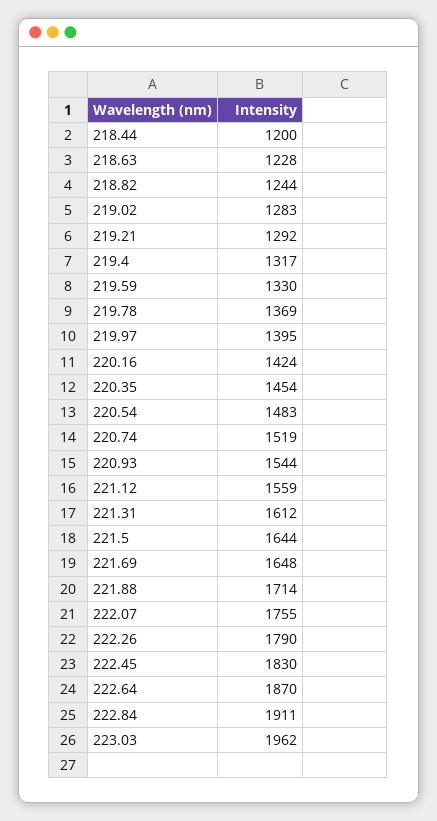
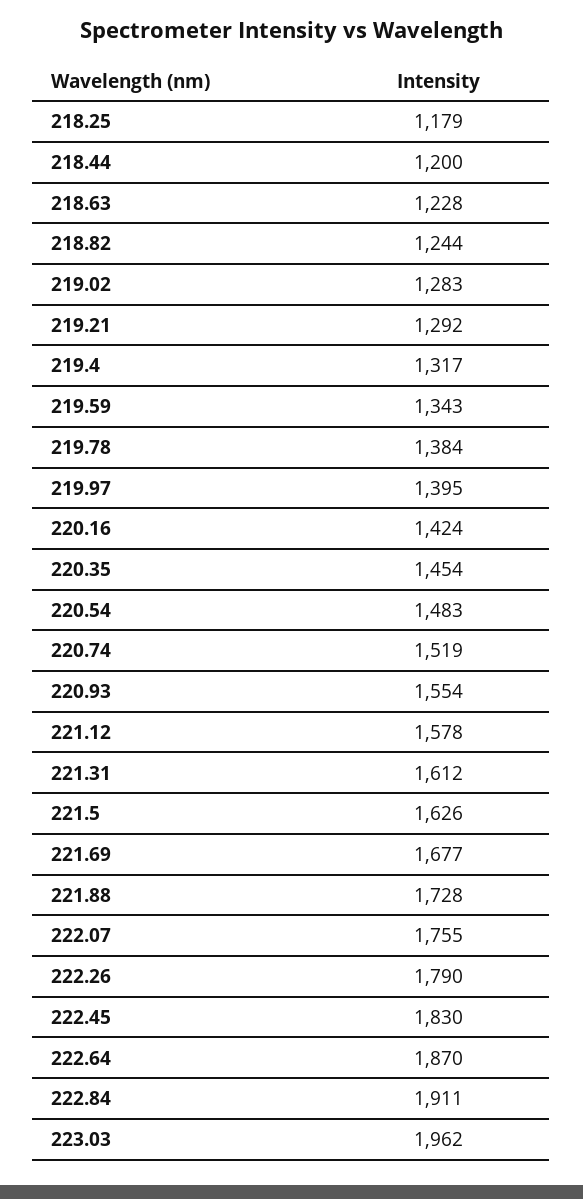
  {
    "218.44": 1200,
    "218.63": 1228,
    "218.82": 1244,
    "219.02": 1283,
    "219.21": 1292,
    "219.4": 1317,
-   "219.59": 1330,
+   "219.59": 1343,
-   "219.78": 1369,
+   "219.78": 1384,
    "219.97": 1395,
    "220.16": 1424,
    "220.35": 1454,
    "220.54": 1483,
    "220.74": 1519,
-   "220.93": 1544,
+   "220.93": 1554,
-   "221.12": 1559,
+   "221.12": 1578,
    "221.31": 1612,
-   "221.5": 1644,
+   "221.5": 1626,
-   "221.69": 1648,
+   "221.69": 1677,
-   "221.88": 1714,
+   "221.88": 1728,
    "222.07": 1755,
    "222.26": 1790,
    "222.45": 1830,
    "222.64": 1870,
    "222.84": 1911,
-   "223.03": 1962
+   "223.03": 1962,
+   "218.25": 1179
  }

